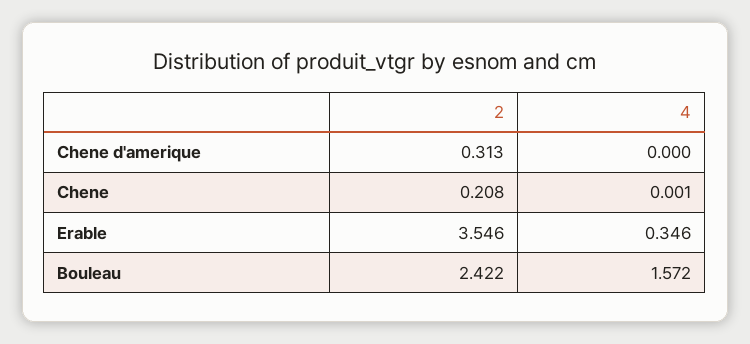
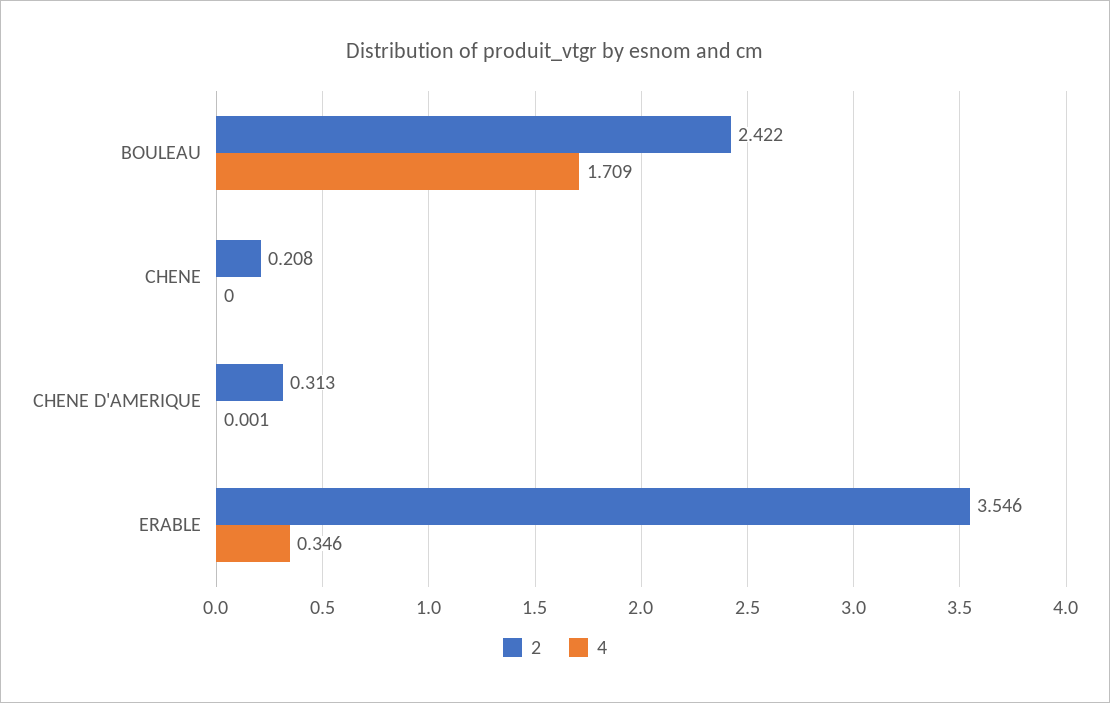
  {
    "2": {
      "Chene d'amerique": 0.313,
      "Chene": 0.208,
      "Erable": 3.546,
      "Bouleau": 2.422
    },
    "4": {
-     "Chene d'amerique": 0,
+     "Chene d'amerique": 0.001,
-     "Chene": 0.001,
+     "Chene": 0,
      "Erable": 0.346,
-     "Bouleau": 1.572
+     "Bouleau": 1.709
    }
  }

